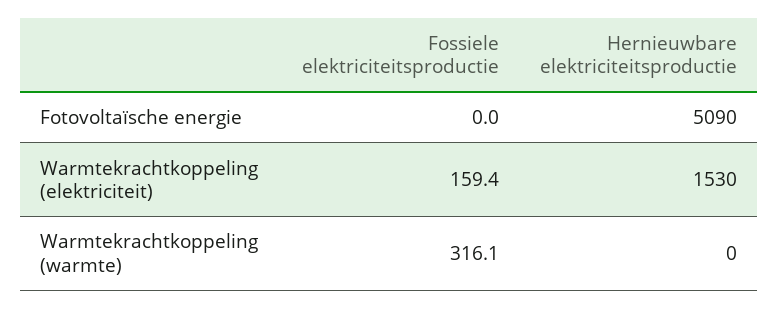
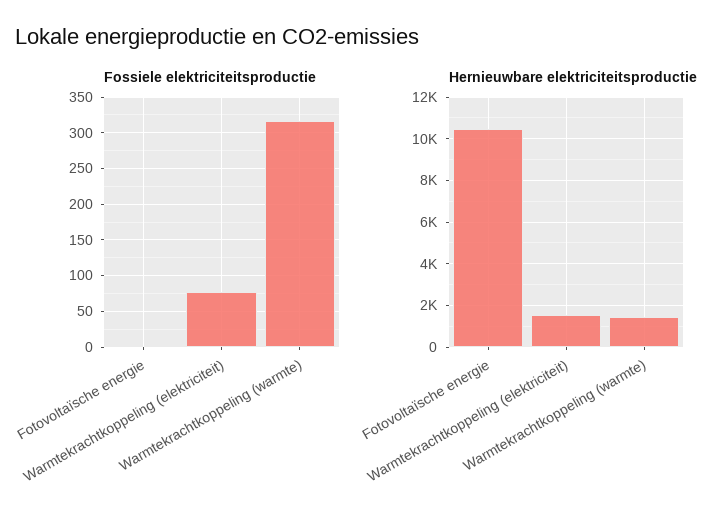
  {
    "Fossiele elektriciteitsproductie": {
      "Fotovoltaïsche energie": 0,
-     "Warmtekrachtkoppeling (elektriciteit)": 159.4,
+     "Warmtekrachtkoppeling (elektriciteit)": 80,
      "Warmtekrachtkoppeling (warmte)": 316.1
    },
    "Hernieuwbare elektriciteitsproductie": {
-     "Fotovoltaïsche energie": 5090,
+     "Fotovoltaïsche energie": 10500,
      "Warmtekrachtkoppeling (elektriciteit)": 1530,
-     "Warmtekrachtkoppeling (warmte)": 0
+     "Warmtekrachtkoppeling (warmte)": 1500
    }
  }

